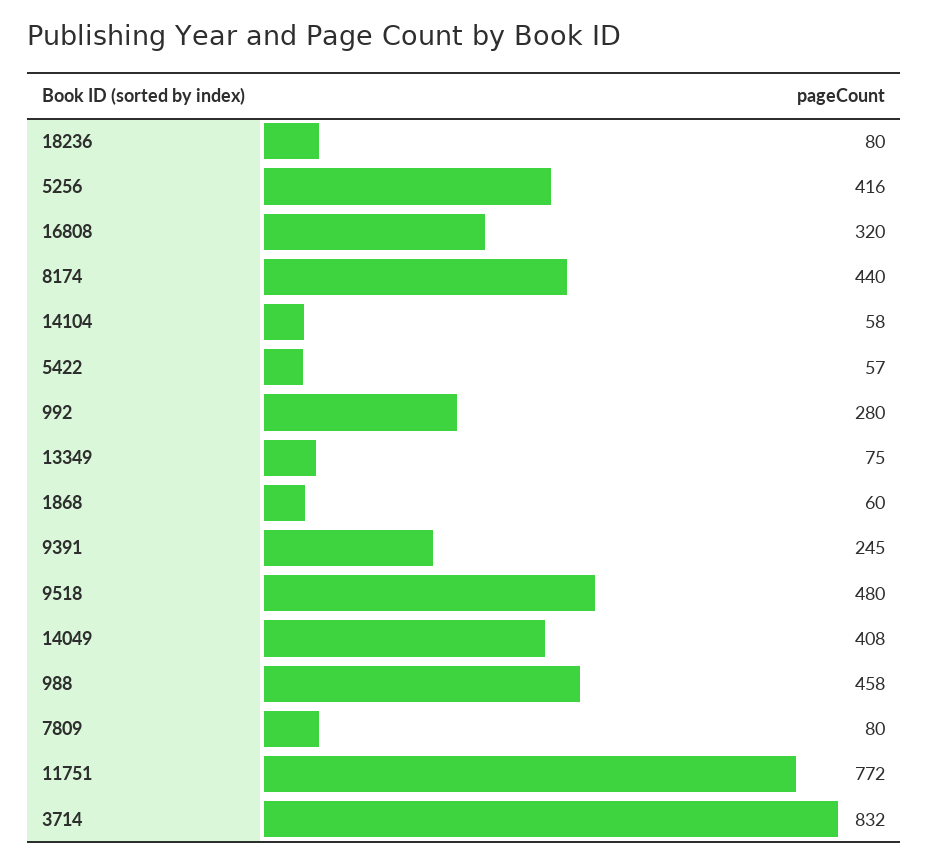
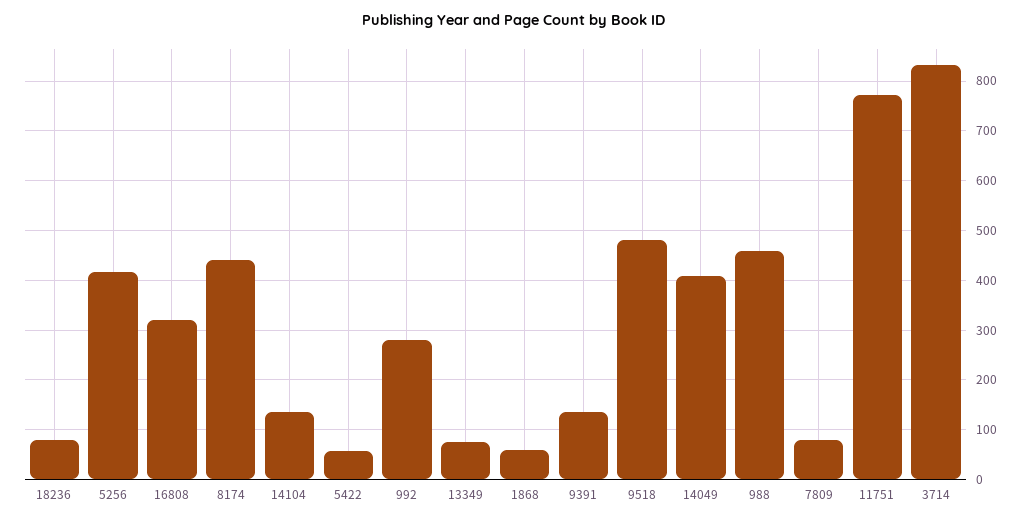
  {
    "18236": 80,
    "5256": 416,
    "16808": 320,
    "8174": 440,
-   "14104": 58,
+   "14104": 140,
    "5422": 57,
    "992": 280,
    "13349": 75,
    "1868": 60,
-   "9391": 245,
+   "9391": 140,
    "9518": 480,
    "14049": 408,
    "988": 458,
    "7809": 80,
    "11751": 772,
    "3714": 832
  }

